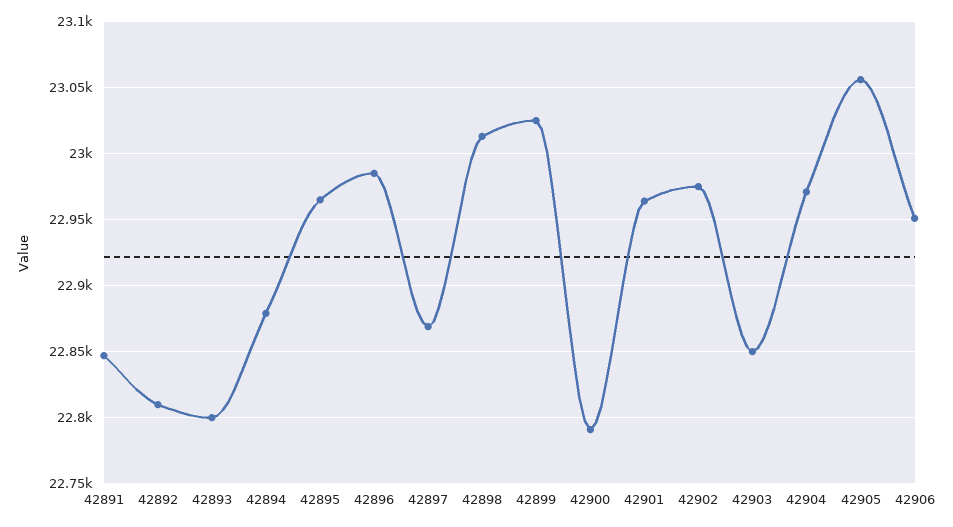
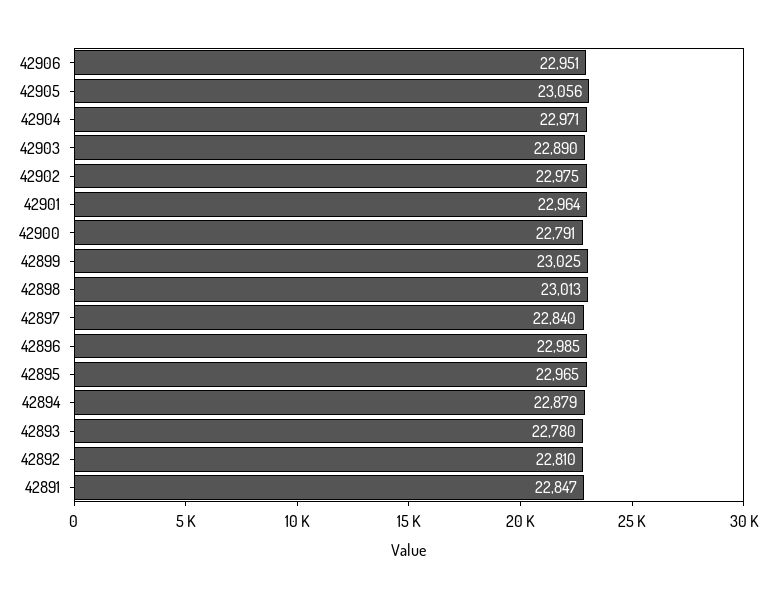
  {
    "42891": 22847,
    "42892": 22810,
-   "42893": 22800,
+   "42893": 22780,
    "42894": 22879,
    "42895": 22965,
    "42896": 22985,
-   "42897": 22870,
+   "42897": 22840,
    "42898": 23013,
    "42899": 23025,
    "42900": 22791,
    "42901": 22964,
    "42902": 22975,
-   "42903": 22850,
+   "42903": 22890,
    "42904": 22971,
    "42905": 23056,
    "42906": 22951
  }

